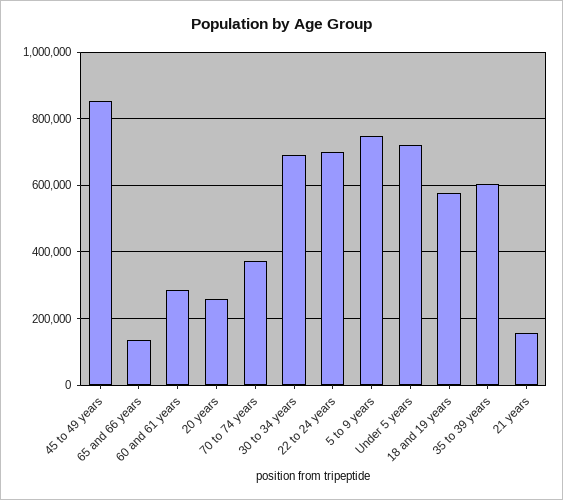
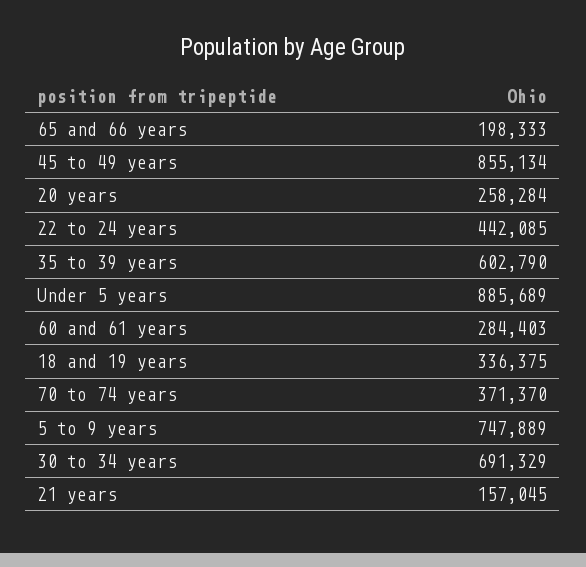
  {
    "45 to 49 years": 855134,
-   "65 and 66 years": 140000,
+   "65 and 66 years": 198333,
    "60 and 61 years": 284403,
    "20 years": 258284,
    "70 to 74 years": 371370,
    "30 to 34 years": 691329,
-   "22 to 24 years": 700000,
+   "22 to 24 years": 442085,
    "5 to 9 years": 747889,
-   "Under 5 years": 720000,
+   "Under 5 years": 885689,
-   "18 and 19 years": 580000,
+   "18 and 19 years": 336375,
    "35 to 39 years": 602790,
    "21 years": 157045
  }

